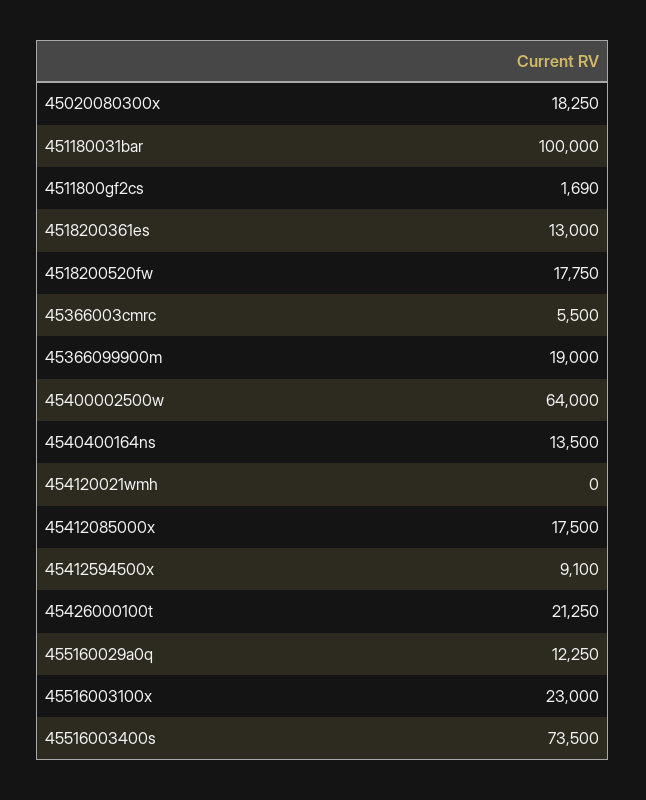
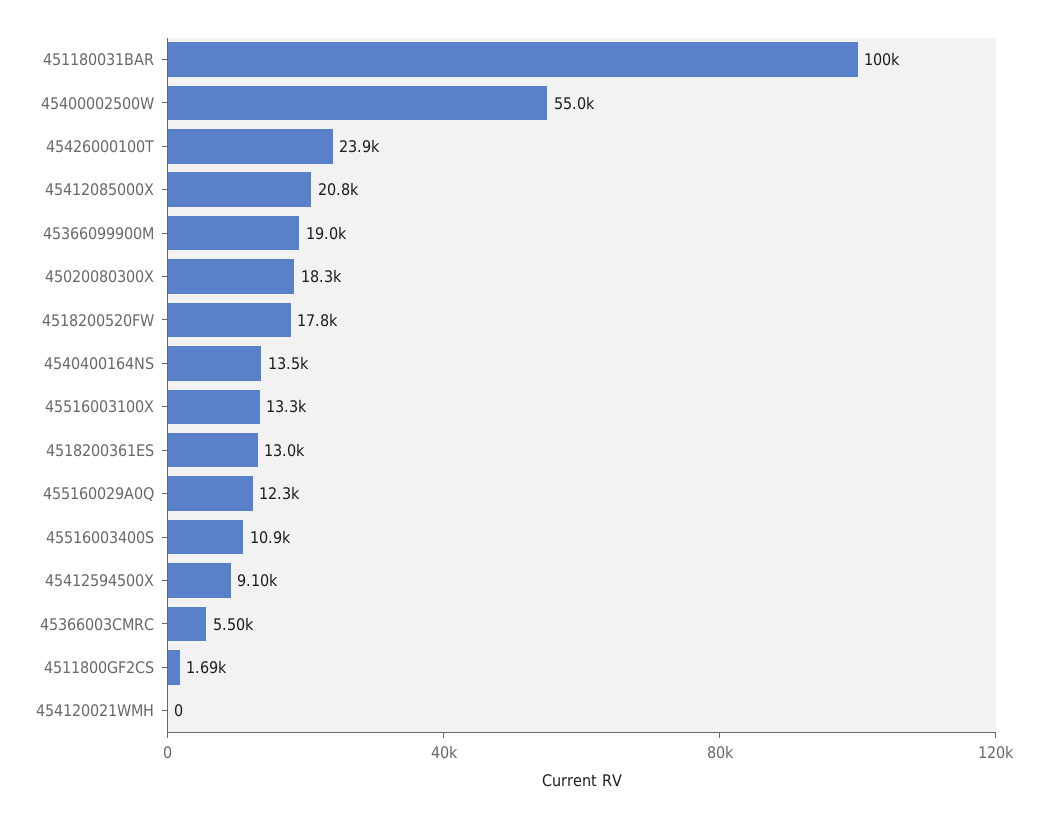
  {
    "45020080300x": 18250,
    "451180031bar": 100000,
    "4511800gf2cs": 1690,
    "4518200361es": 13000,
    "4518200520fw": 17750,
    "45366003cmrc": 5500,
    "45366099900m": 19000,
-   "45400002500w": 64000,
+   "45400002500w": 55000,
    "4540400164ns": 13500,
    "454120021wmh": 0,
-   "45412085000x": 17500,
+   "45412085000x": 20800,
    "45412594500x": 9100,
-   "45426000100t": 21250,
+   "45426000100t": 23900,
    "455160029a0q": 12250,
-   "45516003100x": 23000,
+   "45516003100x": 13300,
-   "45516003400s": 73500
+   "45516003400s": 10900
  }

